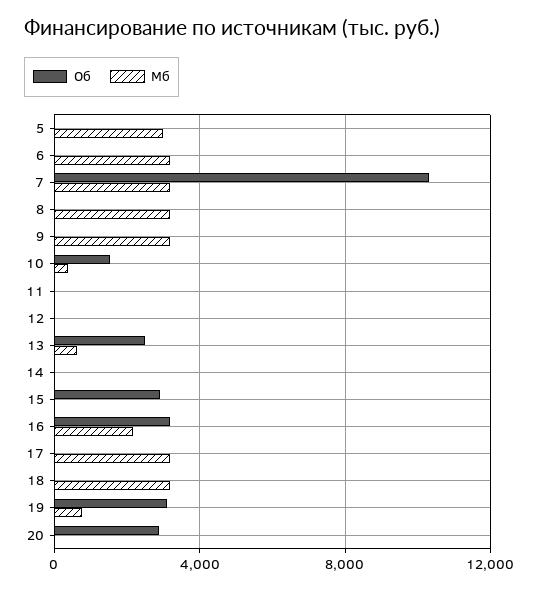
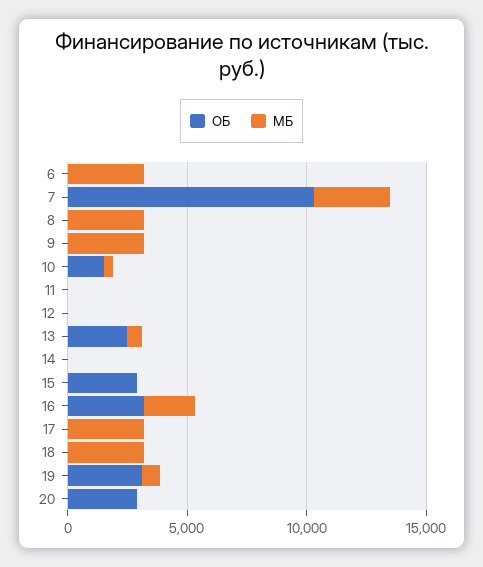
  {
    "Об": {
-     "5": 0,
      "6": 0,
      "7": 10500,
      "8": 0,
      "9": 0,
      "10": 1500,
      "11": 0,
      "12": 0,
      "13": 2500,
      "14": 0,
      "15": 3000,
      "16": 3000,
      "17": 0,
      "18": 0,
      "19": 3000,
      "20": 3000
    },
    "Мб": {
-     "5": 3000,
      "6": 3000,
      "7": 3000,
      "8": 3000,
      "9": 3000,
      "10": 500,
      "11": 0,
      "12": 0,
      "13": 500,
      "14": 0,
      "15": 0,
      "16": 2000,
      "17": 3000,
      "18": 3000,
      "19": 1000,
      "20": 0
    }
  }

